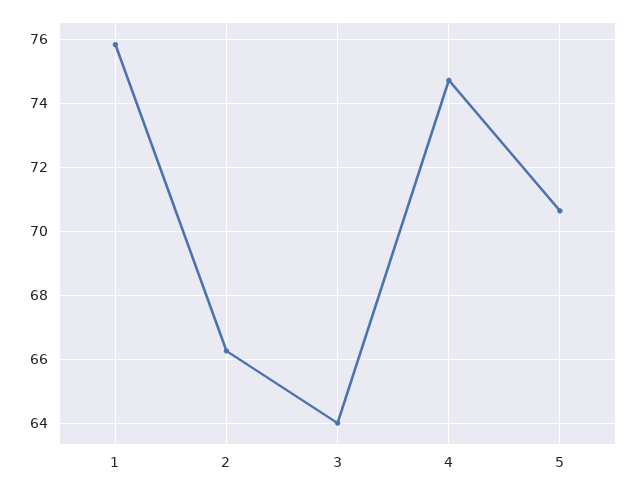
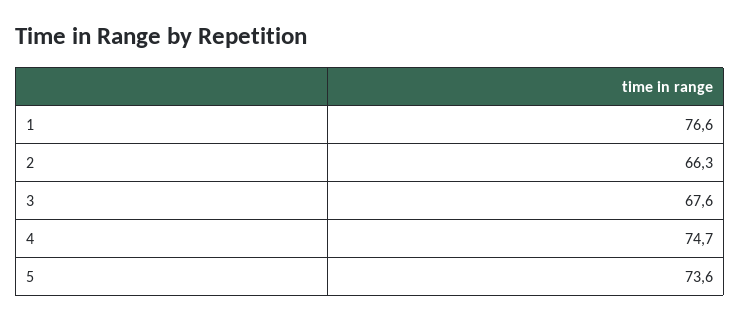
  {
-   "1": 75.8,
+   "1": 76.6,
    "2": 66.3,
-   "3": 64,
+   "3": 67.6,
    "4": 74.7,
-   "5": 70.6
+   "5": 73.6
  }

